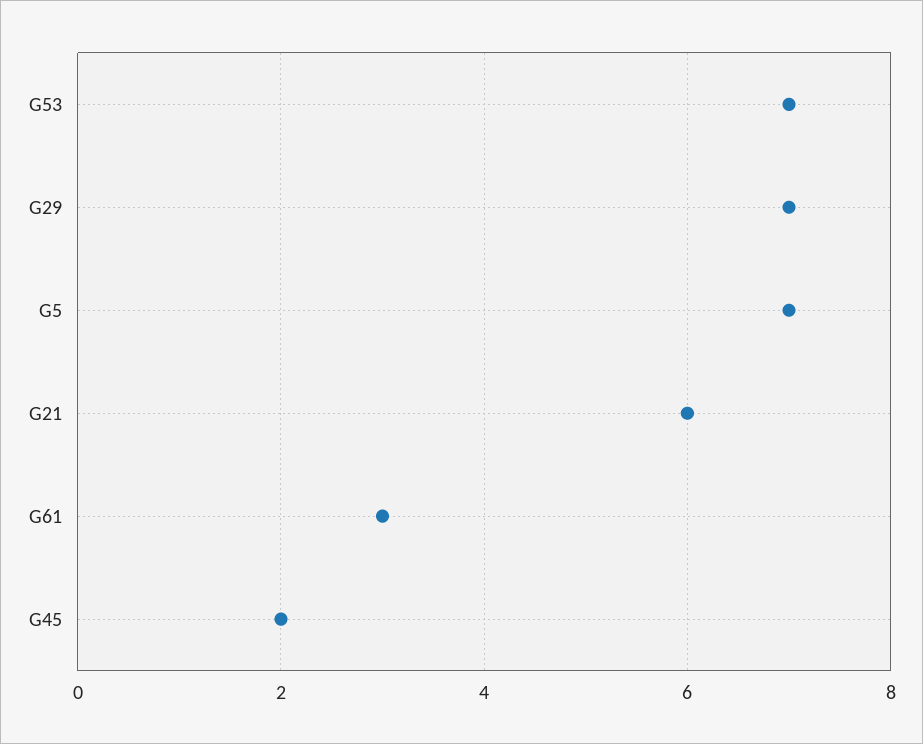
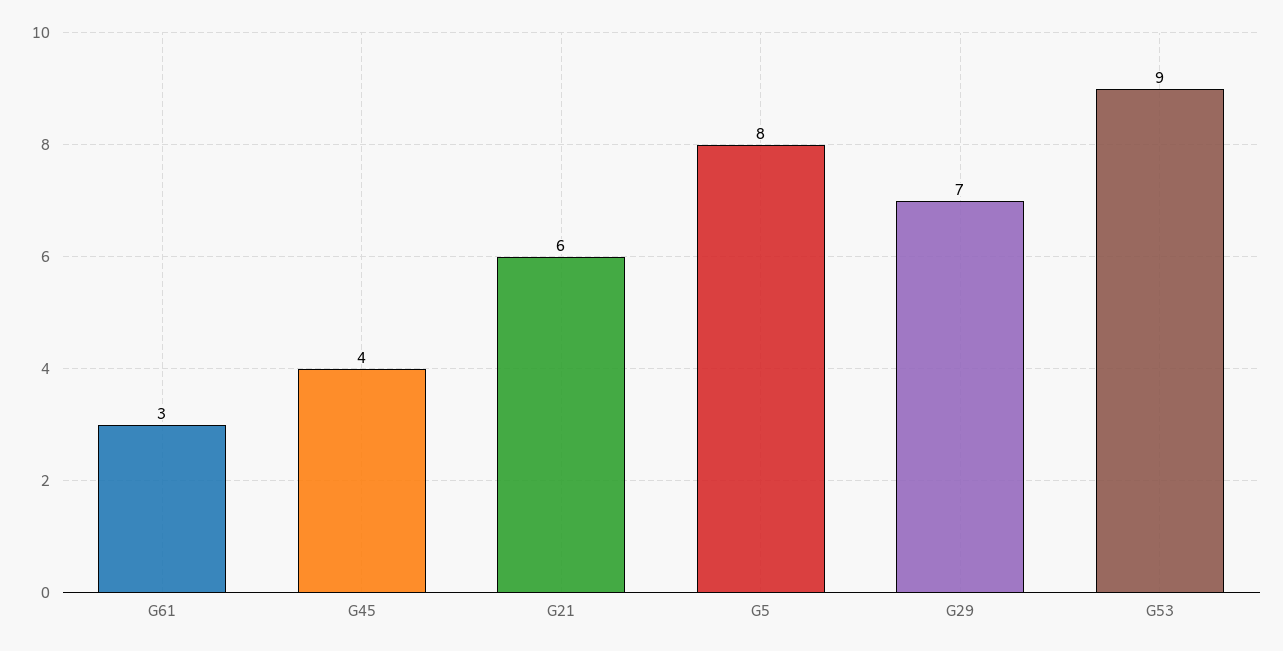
  {
-   "G53": 7,
+   "G53": 9,
    "G29": 7,
-   "G5": 7,
+   "G5": 8,
    "G21": 6,
    "G61": 3,
-   "G45": 2
+   "G45": 4
  }

